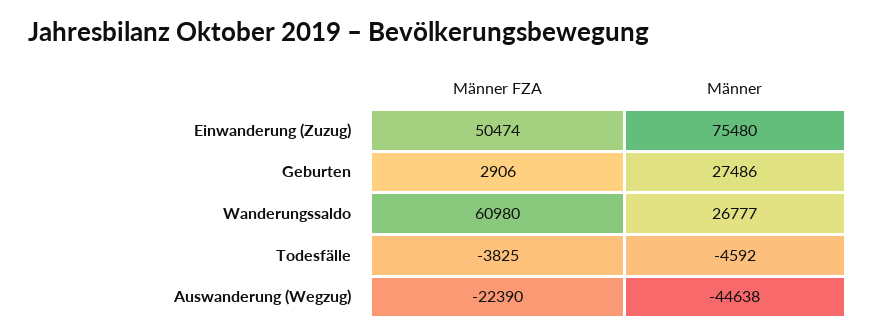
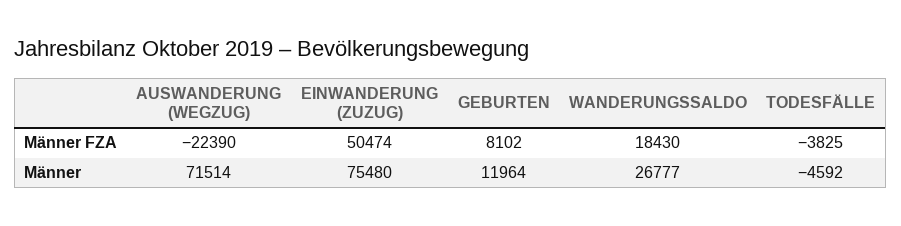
  {
    "Männer FZA": {
      "Einwanderung (Zuzug)": 50474,
-     "Geburten": 2906,
+     "Geburten": 8102,
-     "Wanderungssaldo": 60980,
+     "Wanderungssaldo": 18430,
      "Todesfälle": -3825,
      "Auswanderung (Wegzug)": -22390
    },
    "Männer": {
      "Einwanderung (Zuzug)": 75480,
-     "Geburten": 27486,
+     "Geburten": 11964,
      "Wanderungssaldo": 26777,
      "Todesfälle": -4592,
-     "Auswanderung (Wegzug)": -44638
+     "Auswanderung (Wegzug)": 71514
    }
  }

